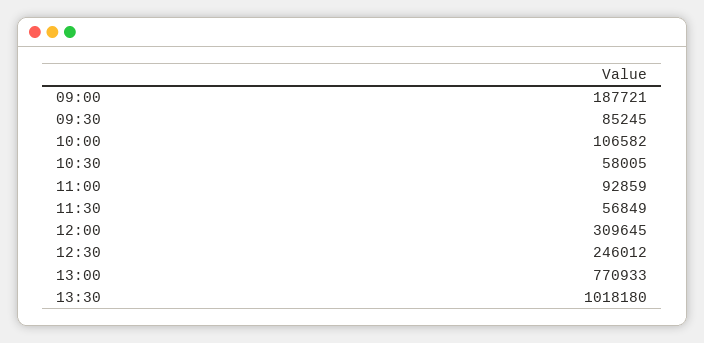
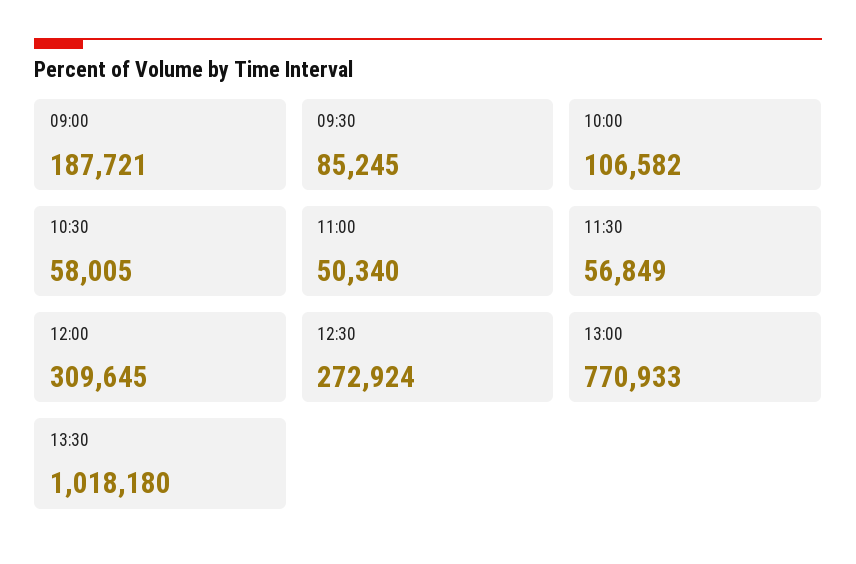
  {
    "09:00": 187721,
    "09:30": 85245,
    "10:00": 106582,
    "10:30": 58005,
-   "11:00": 92859,
+   "11:00": 50340,
    "11:30": 56849,
    "12:00": 309645,
-   "12:30": 246012,
+   "12:30": 272924,
    "13:00": 770933,
    "13:30": 1018180
  }

